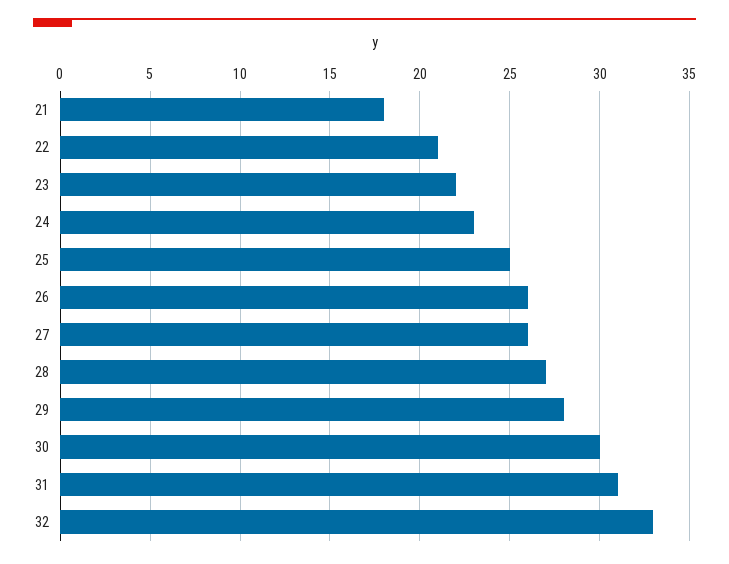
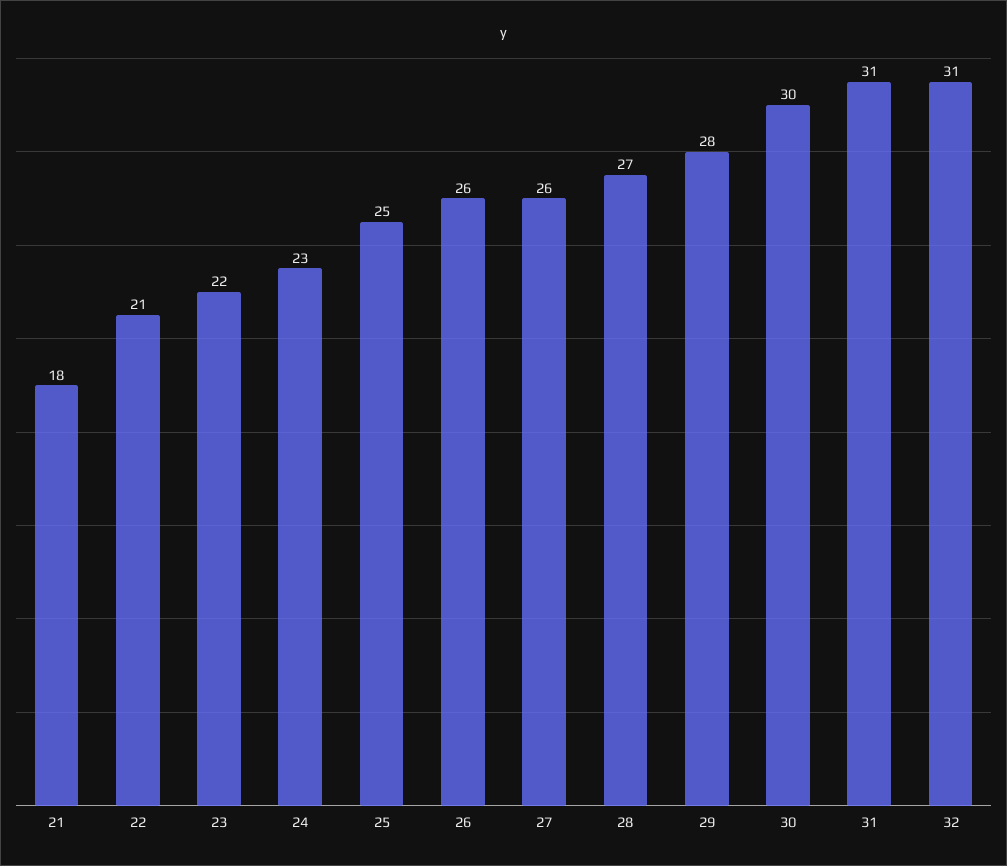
  {
    "21": 18,
    "22": 21,
    "23": 22,
    "24": 23,
    "25": 25,
    "26": 26,
    "27": 26,
    "28": 27,
    "29": 28,
    "30": 30,
    "31": 31,
-   "32": 33
+   "32": 31
  }

